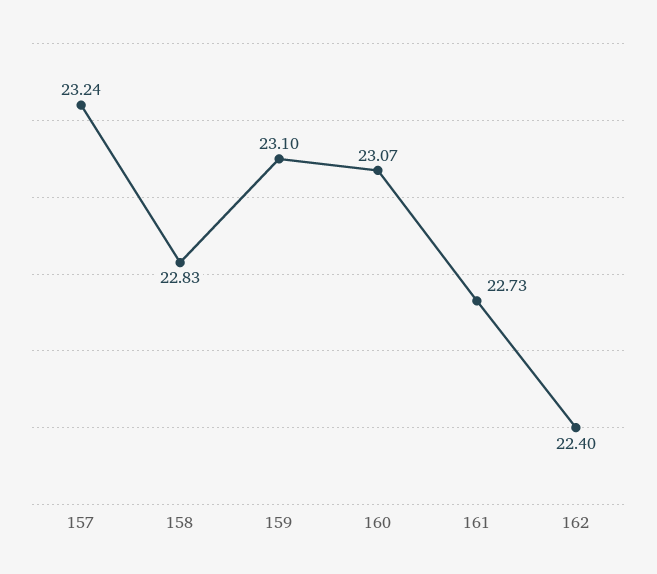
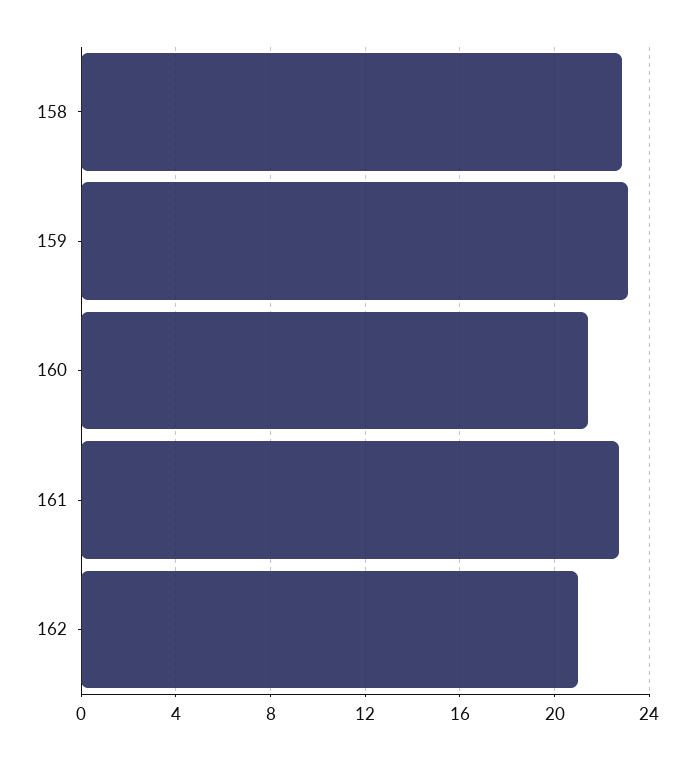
  {
-   "157": 23.24,
    "158": 22.83,
    "159": 23.1,
-   "160": 23.07,
+   "160": 21.5,
    "161": 22.73,
-   "162": 22.4
+   "162": 21
  }

